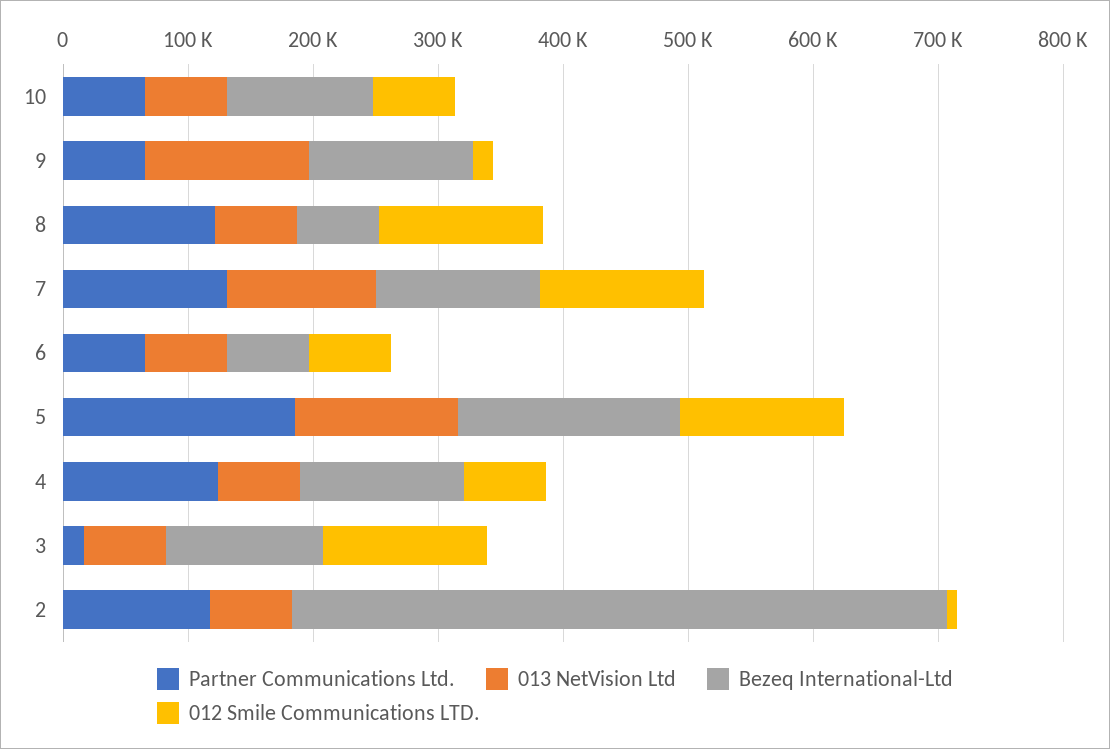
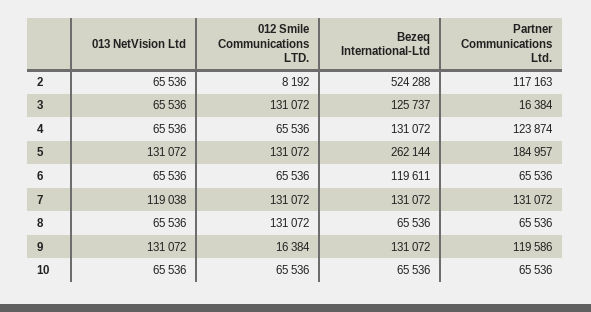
  {
    "Partner Communications Ltd.": {
      "10": 65536,
-     "9": 60000,
+     "9": 119586,
-     "8": 120000,
+     "8": 65536,
      "7": 131072,
      "6": 65536,
      "5": 184957,
      "4": 123874,
      "3": 16384,
      "2": 117163
    },
    "013 NetVision Ltd": {
      "10": 65536,
      "9": 131072,
      "8": 65536,
      "7": 119038,
      "6": 65536,
      "5": 131072,
      "4": 65536,
      "3": 65536,
      "2": 65536
    },
    "Bezeq International-Ltd": {
-     "10": 120000,
+     "10": 65536,
      "9": 131072,
      "8": 65536,
      "7": 131072,
-     "6": 60000,
+     "6": 119611,
-     "5": 180000,
+     "5": 262144,
      "4": 131072,
      "3": 125737,
      "2": 524288
    },
    "012 Smile Communications LTD.": {
      "10": 65536,
      "9": 16384,
      "8": 131072,
      "7": 131072,
      "6": 65536,
      "5": 131072,
      "4": 65536,
      "3": 131072,
      "2": 8192
    }
  }

